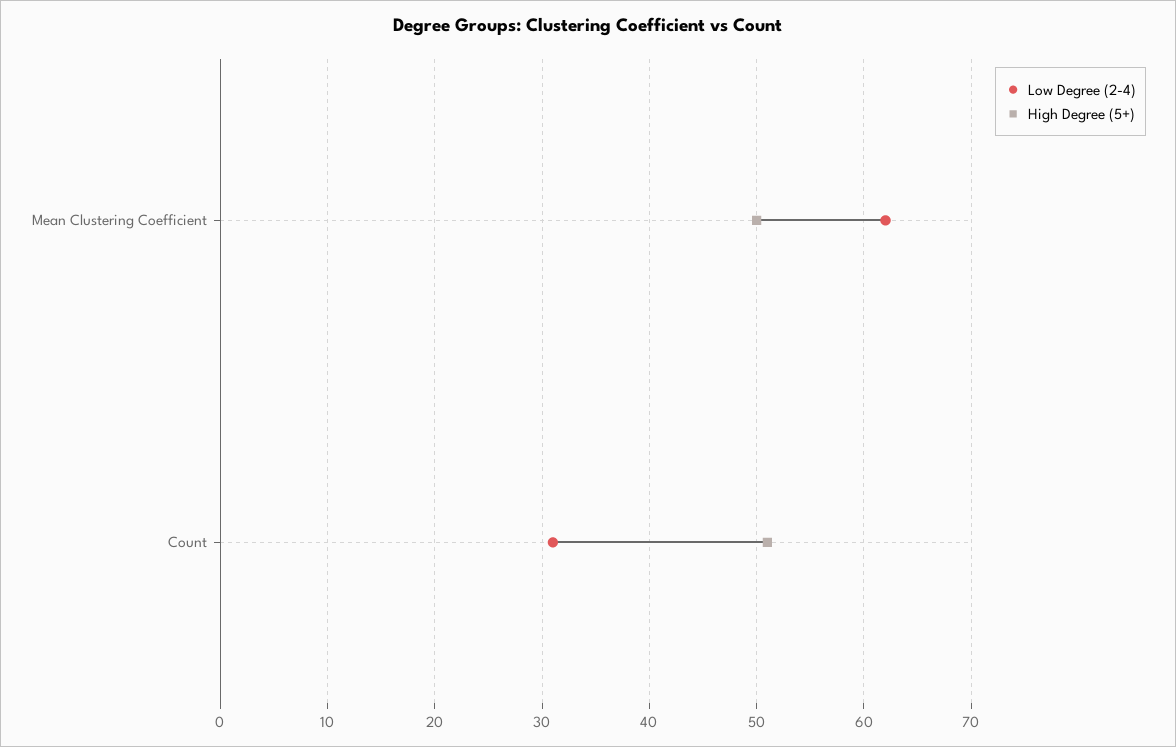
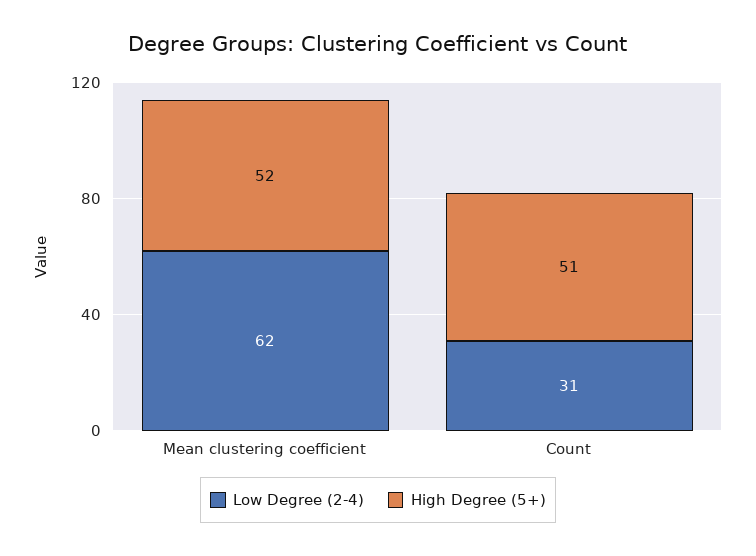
  {
    "Low Degree (2-4)": {
      "Mean Clustering Coefficient": 62,
      "Count": 31
    },
    "High Degree (5+)": {
-     "Mean Clustering Coefficient": 50,
+     "Mean Clustering Coefficient": 52,
      "Count": 51
    }
  }

